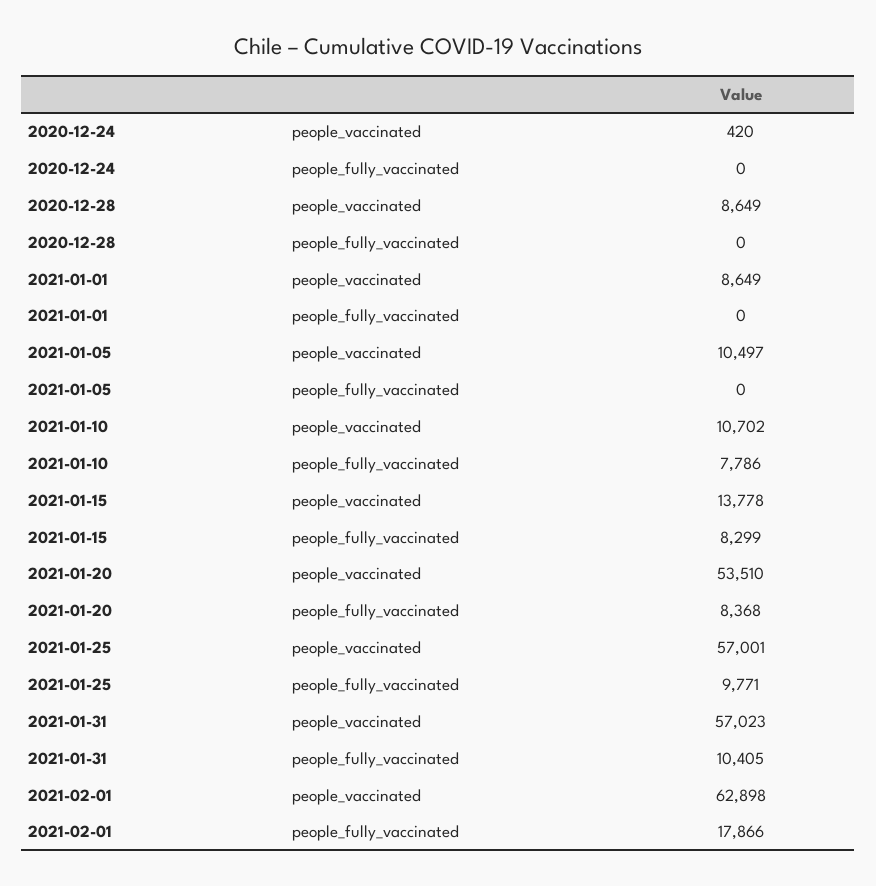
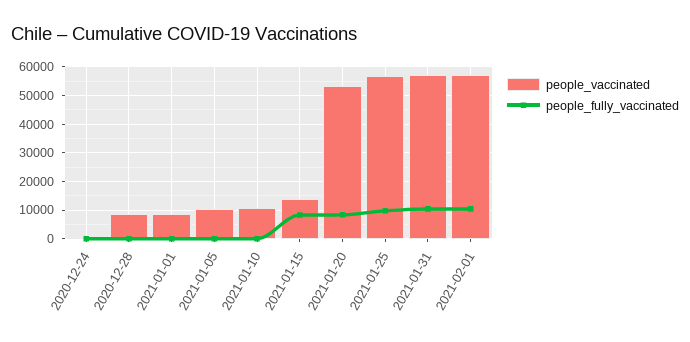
  {
    "people_vaccinated": {
      "2020-12-24": 420,
      "2020-12-28": 8649,
      "2021-01-01": 8649,
      "2021-01-05": 10497,
      "2021-01-10": 10702,
      "2021-01-15": 13778,
      "2021-01-20": 53510,
      "2021-01-25": 57001,
      "2021-01-31": 57023,
-     "2021-02-01": 62898
+     "2021-02-01": 57500
    },
    "people_fully_vaccinated": {
      "2020-12-24": 0,
      "2020-12-28": 0,
      "2021-01-01": 0,
      "2021-01-05": 0,
-     "2021-01-10": 7786,
+     "2021-01-10": 0,
      "2021-01-15": 8299,
      "2021-01-20": 8368,
      "2021-01-25": 9771,
      "2021-01-31": 10405,
-     "2021-02-01": 17866
+     "2021-02-01": 10000
    }
  }

